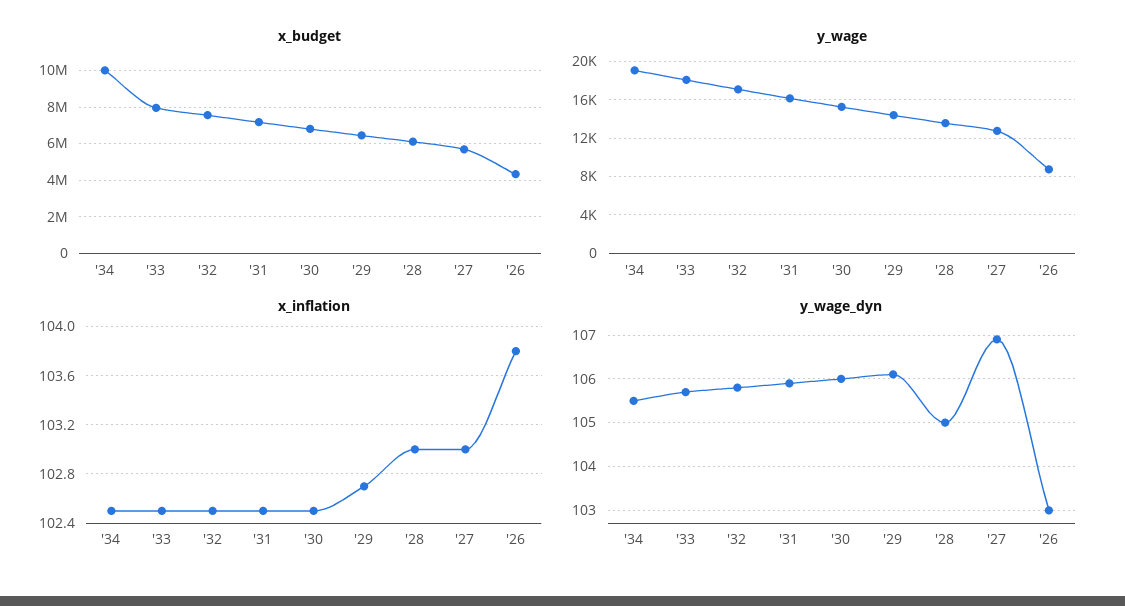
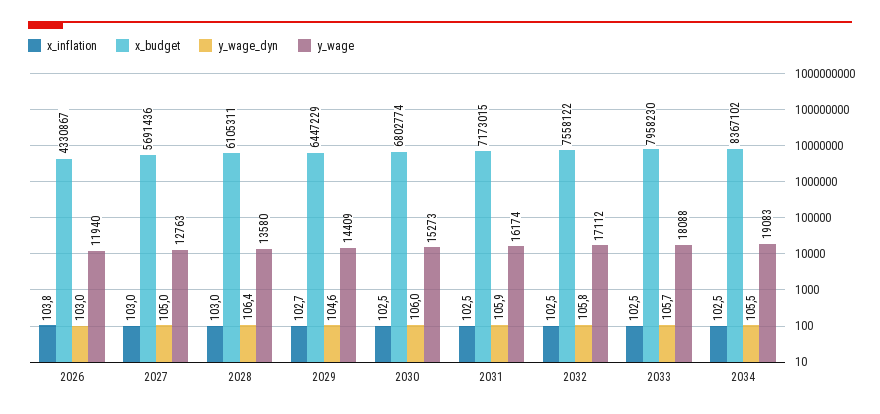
  {
    "x_budget": {
-     "'34": 10000000,
+     "'34": 8367102,
      "'33": 7958230,
      "'32": 7558122,
      "'31": 7173015,
      "'30": 6802774,
      "'29": 6447229,
      "'28": 6105311,
      "'27": 5691436,
      "'26": 4330867
    },
    "y_wage": {
      "'34": 19083,
      "'33": 18088,
      "'32": 17112,
      "'31": 16174,
      "'30": 15273,
      "'29": 14409,
      "'28": 13580,
      "'27": 12763,
-     "'26": 9000
+     "'26": 11940
    },
    "x_inflation": {
      "'34": 102.5,
      "'33": 102.5,
      "'32": 102.5,
      "'31": 102.5,
      "'30": 102.5,
      "'29": 102.7,
      "'28": 103,
      "'27": 103,
      "'26": 103.8
    },
    "y_wage_dyn": {
      "'34": 105.5,
      "'33": 105.7,
      "'32": 105.8,
      "'31": 105.9,
      "'30": 106,
-     "'29": 106,
+     "'29": 104.6,
-     "'28": 105,
+     "'28": 106.4,
-     "'27": 107,
+     "'27": 105,
      "'26": 103
    }
  }

